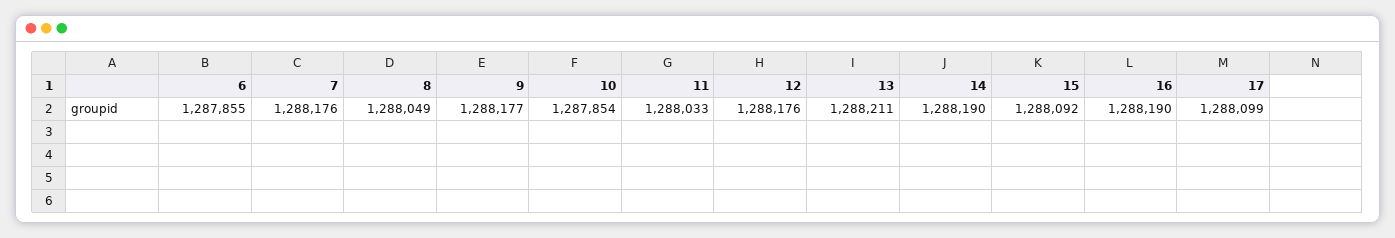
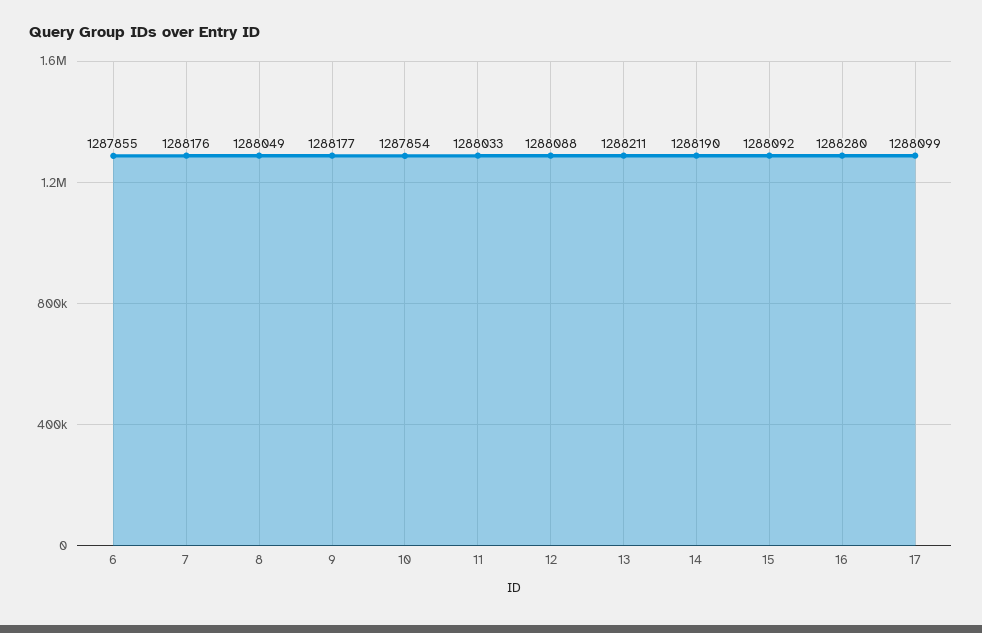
  {
    "6": 1287855,
    "7": 1288176,
    "8": 1288049,
    "9": 1288177,
    "10": 1287854,
    "11": 1288033,
-   "12": 1288176,
+   "12": 1288088,
    "13": 1288211,
    "14": 1288190,
    "15": 1288092,
-   "16": 1288190,
+   "16": 1288280,
    "17": 1288099
  }

